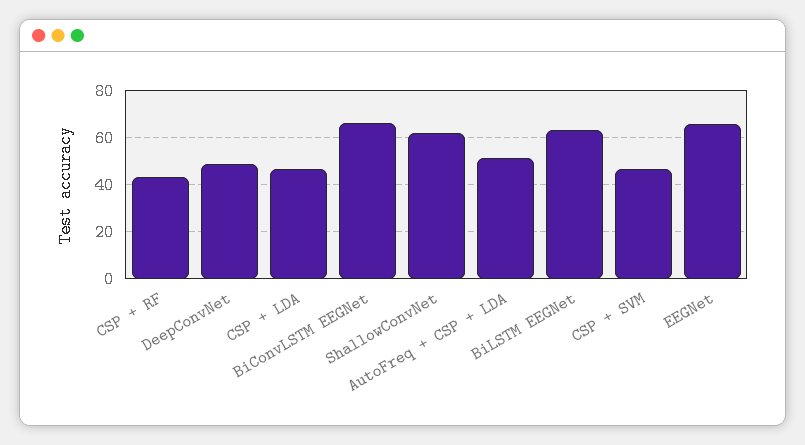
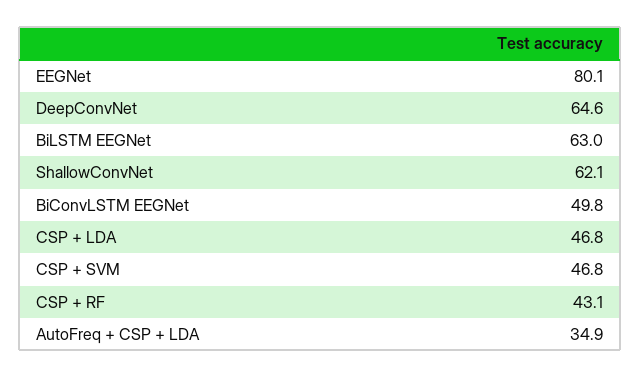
  {
    "CSP + RF": 43.1,
-   "DeepConvNet": 50,
+   "DeepConvNet": 64.6,
    "CSP + LDA": 46.8,
-   "BiConvLSTM EEGNet": 65,
+   "BiConvLSTM EEGNet": 49.8,
    "ShallowConvNet": 62.1,
-   "AutoFreq + CSP + LDA": 50,
+   "AutoFreq + CSP + LDA": 34.9,
    "BiLSTM EEGNet": 63,
    "CSP + SVM": 46.8,
-   "EEGNet": 65
+   "EEGNet": 80.1
  }

